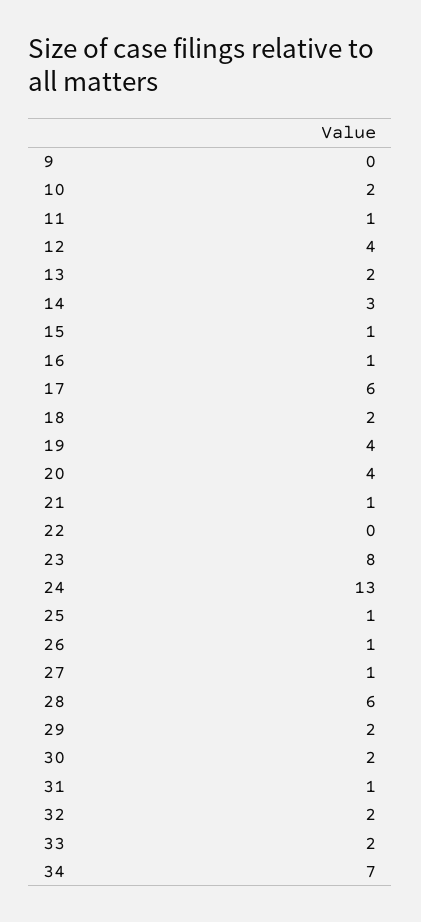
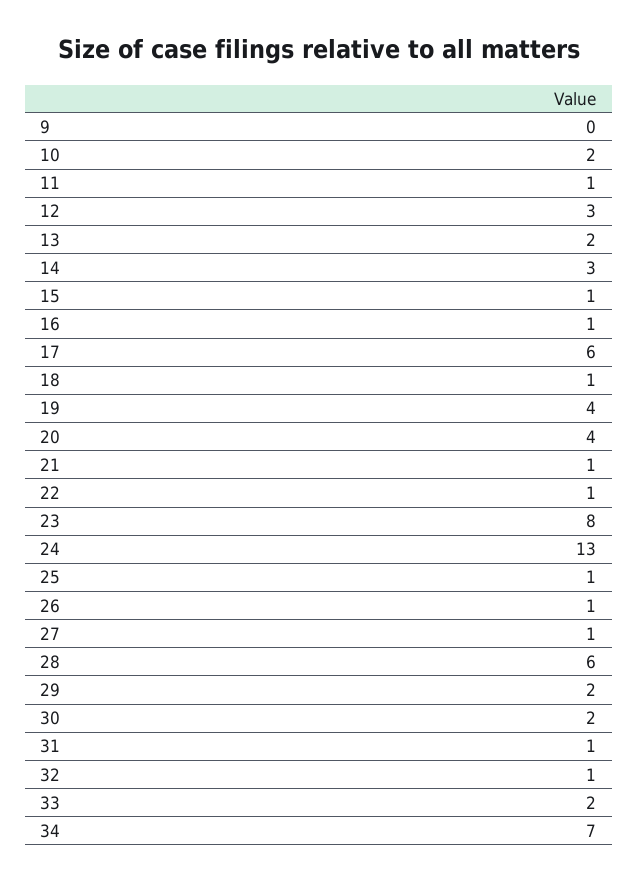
  {
    "9": 0,
    "10": 2,
    "11": 1,
-   "12": 4,
+   "12": 3,
    "13": 2,
    "14": 3,
    "15": 1,
    "16": 1,
    "17": 6,
-   "18": 2,
+   "18": 1,
    "19": 4,
    "20": 4,
    "21": 1,
-   "22": 0,
+   "22": 1,
    "23": 8,
    "24": 13,
    "25": 1,
    "26": 1,
    "27": 1,
    "28": 6,
    "29": 2,
    "30": 2,
    "31": 1,
-   "32": 2,
+   "32": 1,
    "33": 2,
    "34": 7
  }

